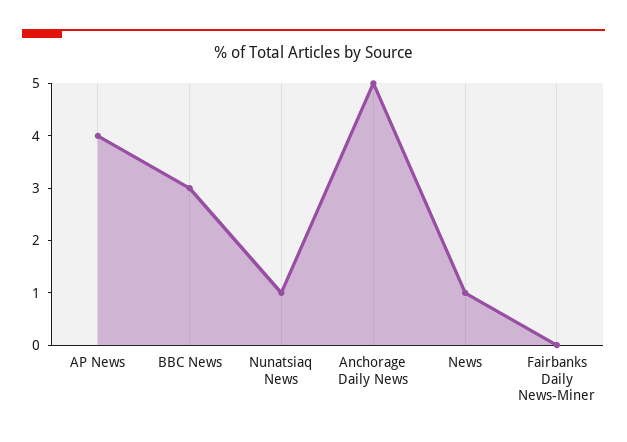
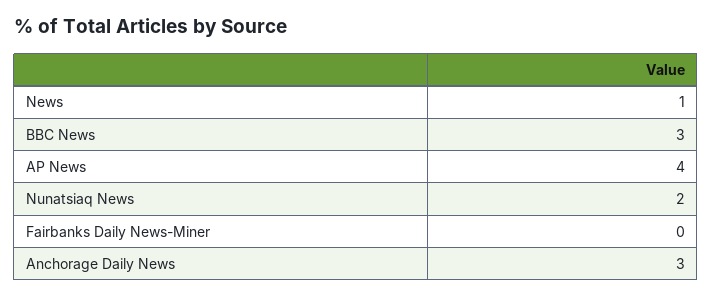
  {
    "AP News": 4,
    "BBC News": 3,
-   "Nunatsiaq News": 1,
+   "Nunatsiaq News": 2,
-   "Anchorage Daily News": 5,
+   "Anchorage Daily News": 3,
    "News": 1,
    "Fairbanks Daily News-Miner": 0
  }

